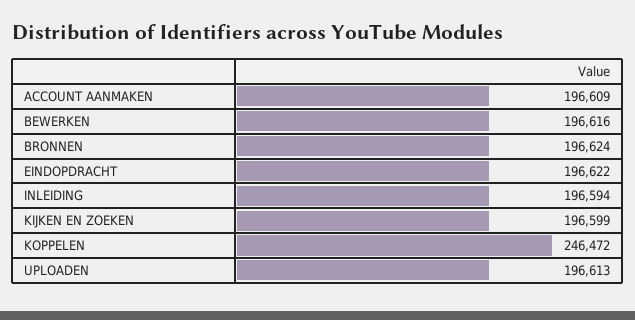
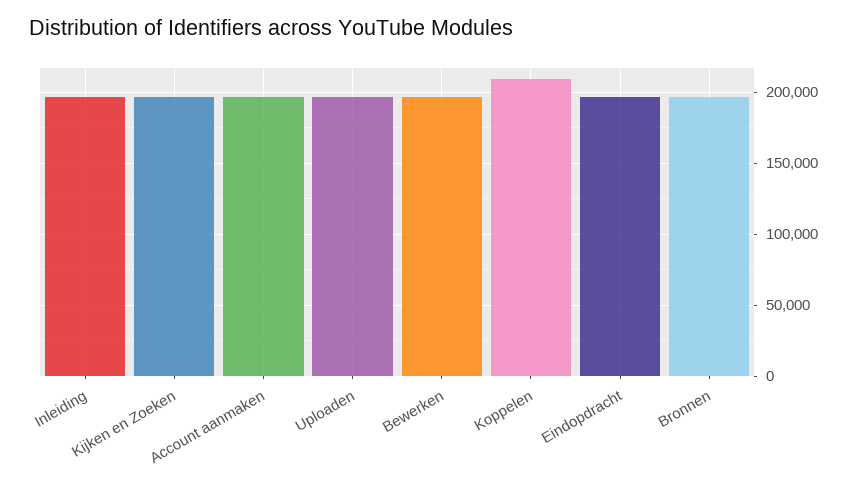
  {
    "ACCOUNT AANMAKEN": 196609,
    "BEWERKEN": 196616,
    "BRONNEN": 196624,
    "EINDOPDRACHT": 196622,
    "INLEIDING": 196594,
    "KIJKEN EN ZOEKEN": 196599,
-   "KOPPELEN": 246472,
+   "KOPPELEN": 210000,
    "UPLOADEN": 196613
  }

